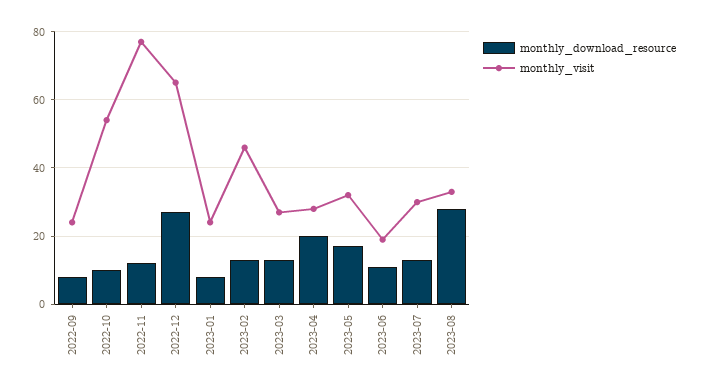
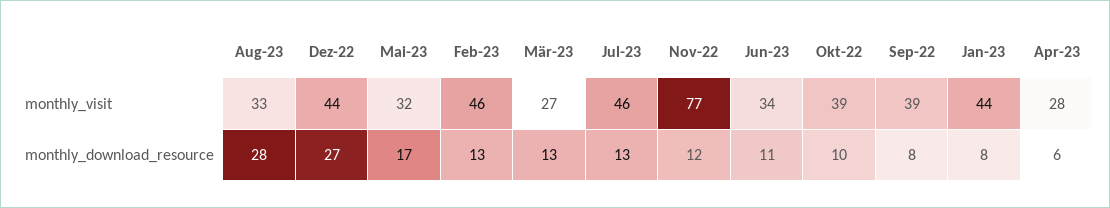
  {
    "monthly_download_resource": {
      "2022-09": 8,
      "2022-10": 10,
      "2022-11": 12,
      "2022-12": 27,
      "2023-01": 8,
      "2023-02": 13,
      "2023-03": 13,
-     "2023-04": 20,
+     "2023-04": 6,
      "2023-05": 17,
      "2023-06": 11,
      "2023-07": 13,
      "2023-08": 28
    },
    "monthly_visit": {
-     "2022-09": 25,
+     "2022-09": 39,
-     "2022-10": 55,
+     "2022-10": 39,
      "2022-11": 77,
-     "2022-12": 65,
+     "2022-12": 44,
-     "2023-01": 25,
+     "2023-01": 44,
      "2023-02": 46,
      "2023-03": 27,
      "2023-04": 28,
      "2023-05": 32,
-     "2023-06": 20,
+     "2023-06": 34,
-     "2023-07": 30,
+     "2023-07": 46,
      "2023-08": 33
    }
  }

